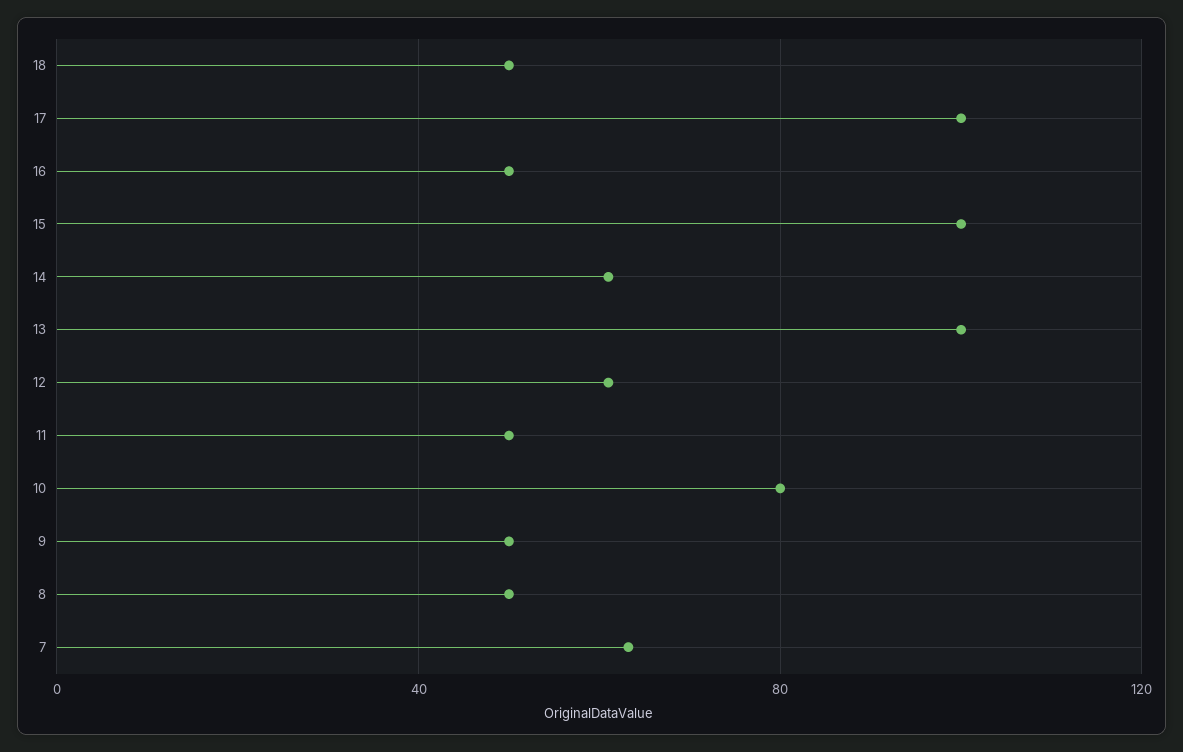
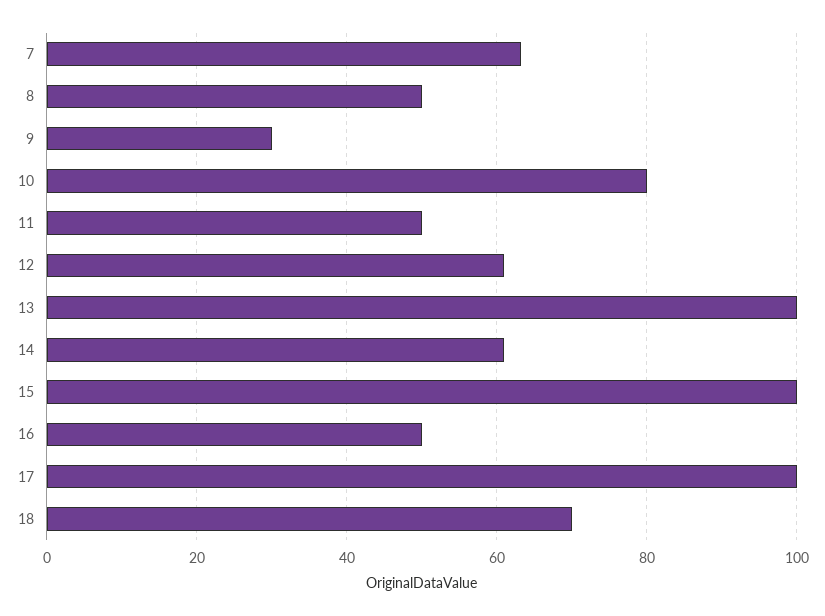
  {
-   "18": 50,
+   "18": 70,
    "17": 100,
    "16": 50,
    "15": 100,
    "14": 62,
    "13": 100,
    "12": 62,
    "11": 50,
    "10": 80,
-   "9": 50,
+   "9": 30,
    "8": 50,
    "7": 64
  }

